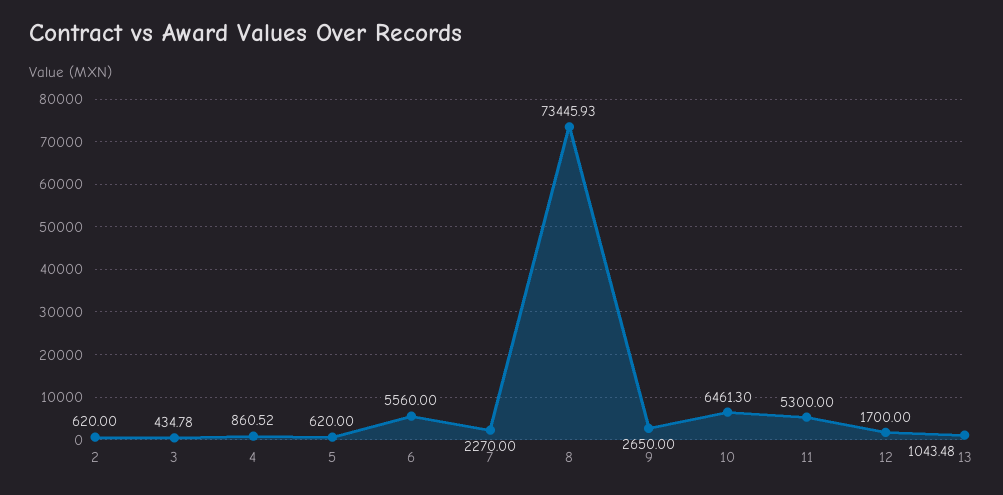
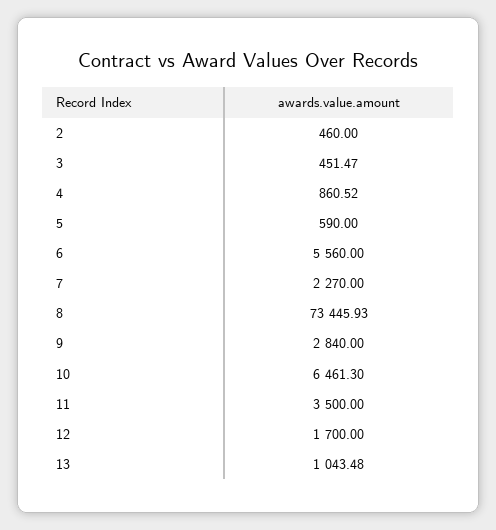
  {
-   "2": 620,
+   "2": 460,
-   "3": 434.78,
+   "3": 451.47,
    "4": 860.52,
-   "5": 620,
+   "5": 590,
    "6": 5560,
    "7": 2270,
    "8": 73445.93,
-   "9": 2650,
+   "9": 2840,
    "10": 6461.3,
-   "11": 5300,
+   "11": 3500,
    "12": 1700,
    "13": 1043.48
  }

